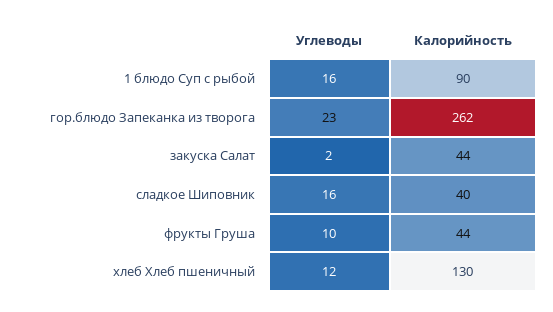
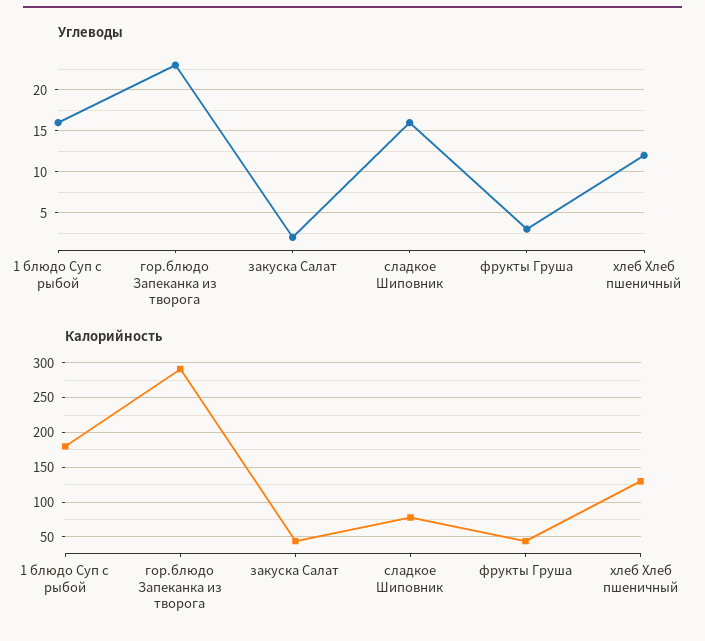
  {
    "Углеводы": {
      "1 блюдо Суп с рыбой": 16,
      "гор.блюдо Запеканка из творога": 23,
      "закуска Салат": 2,
      "сладкое Шиповник": 16,
-     "фрукты Груша": 10,
+     "фрукты Груша": 3,
      "хлеб Хлеб пшеничный": 12
    },
    "Калорийность": {
-     "1 блюдо Суп с рыбой": 90,
+     "1 блюдо Суп с рыбой": 180,
-     "гор.блюдо Запеканка из творога": 262,
+     "гор.блюдо Запеканка из творога": 290,
      "закуска Салат": 44,
-     "сладкое Шиповник": 40,
+     "сладкое Шиповник": 80,
      "фрукты Груша": 44,
      "хлеб Хлеб пшеничный": 130
    }
  }

